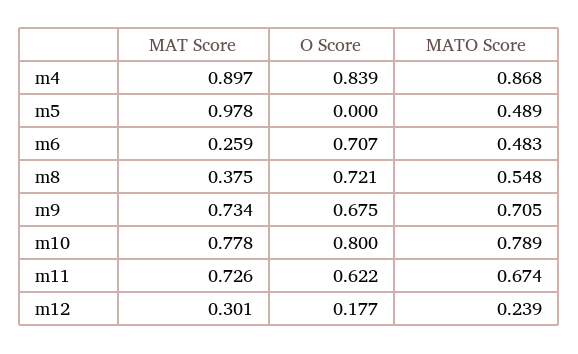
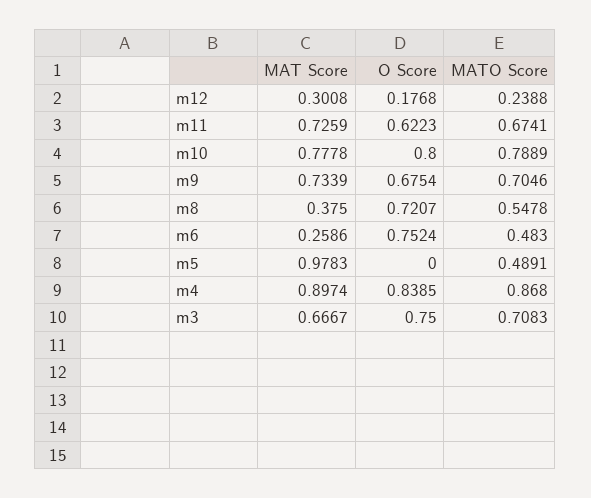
  {
    "MAT Score": {
      "m4": 0.8974,
      "m5": 0.9783,
      "m6": 0.2586,
      "m8": 0.375,
      "m9": 0.7339,
      "m10": 0.7778,
      "m11": 0.7259,
-     "m12": 0.3008
+     "m12": 0.3008,
+     "m3": 0.6667
    },
    "O Score": {
      "m4": 0.8385,
      "m5": 0,
-     "m6": 0.707,
+     "m6": 0.7524,
      "m8": 0.7207,
      "m9": 0.6754,
      "m10": 0.8,
      "m11": 0.6223,
-     "m12": 0.1768
+     "m12": 0.1768,
+     "m3": 0.75
    },
    "MATO Score": {
      "m4": 0.868,
      "m5": 0.4891,
      "m6": 0.483,
      "m8": 0.5478,
      "m9": 0.7046,
      "m10": 0.7889,
      "m11": 0.6741,
-     "m12": 0.2388
+     "m12": 0.2388,
+     "m3": 0.7083
    }
  }

